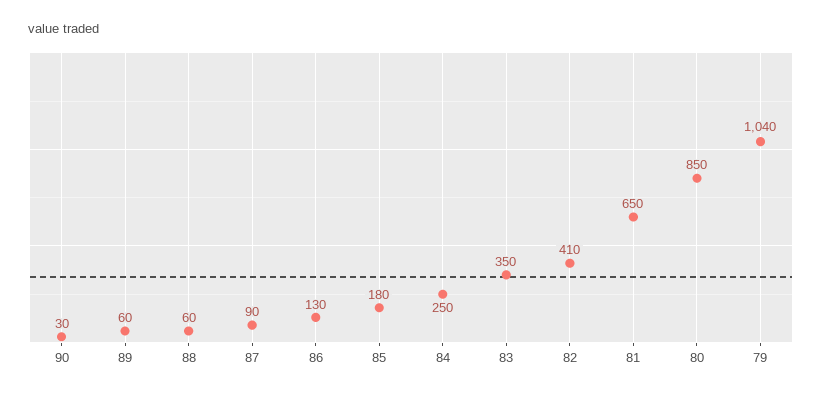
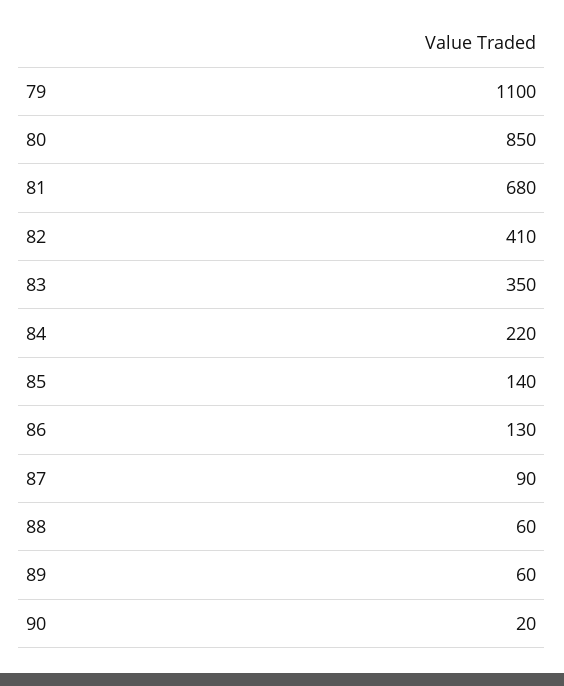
  {
-   "90": 30,
+   "90": 20,
    "89": 60,
    "88": 60,
    "87": 90,
    "86": 130,
-   "85": 180,
+   "85": 140,
-   "84": 250,
+   "84": 220,
    "83": 350,
    "82": 410,
-   "81": 650,
+   "81": 680,
    "80": 850,
-   "79": 1040
+   "79": 1100
  }

